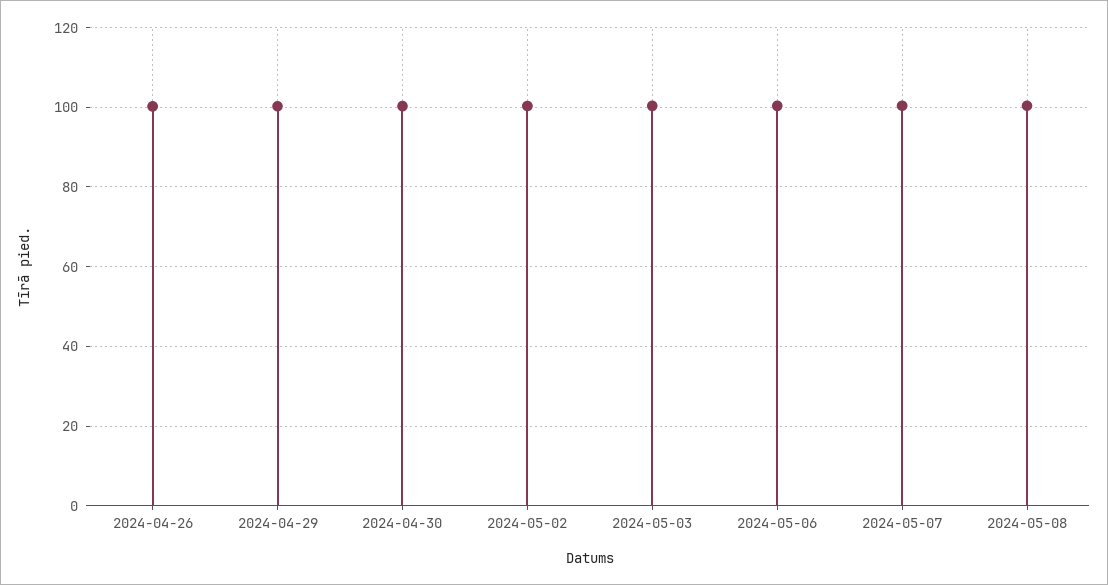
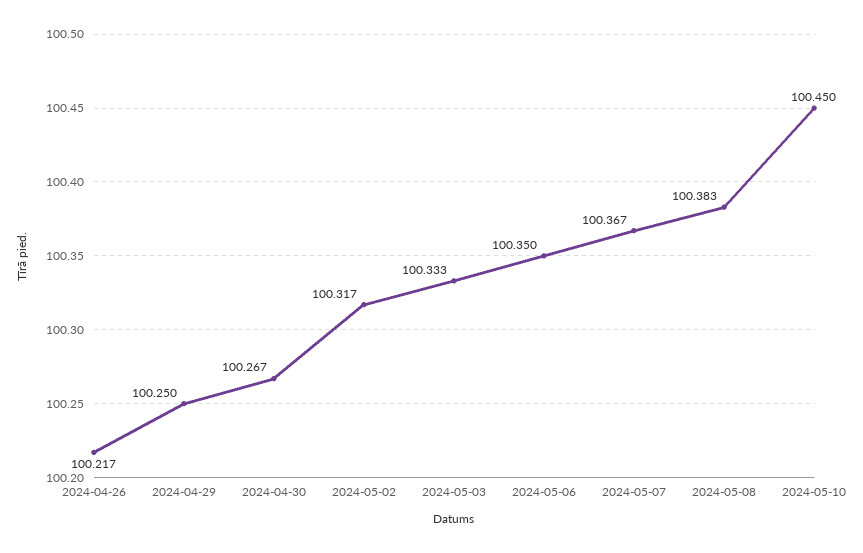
  {
    "2024-04-26": 100.217,
    "2024-04-29": 100.25,
    "2024-04-30": 100.267,
    "2024-05-02": 100.317,
    "2024-05-03": 100.333,
    "2024-05-06": 100.35,
    "2024-05-07": 100.367,
-   "2024-05-08": 100.383
+   "2024-05-08": 100.383,
+   "2024-05-10": 100.45
  }

